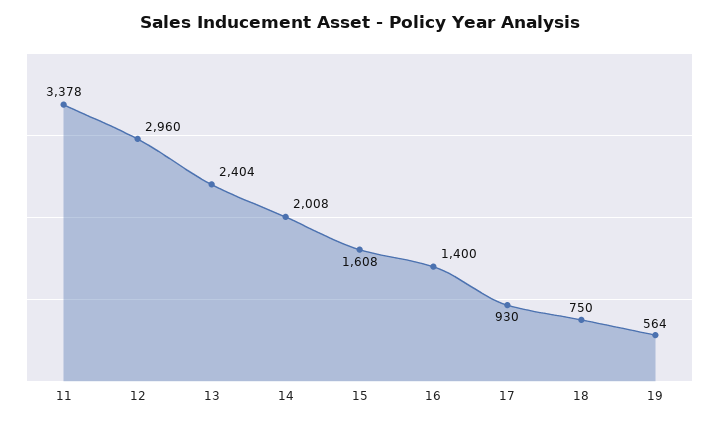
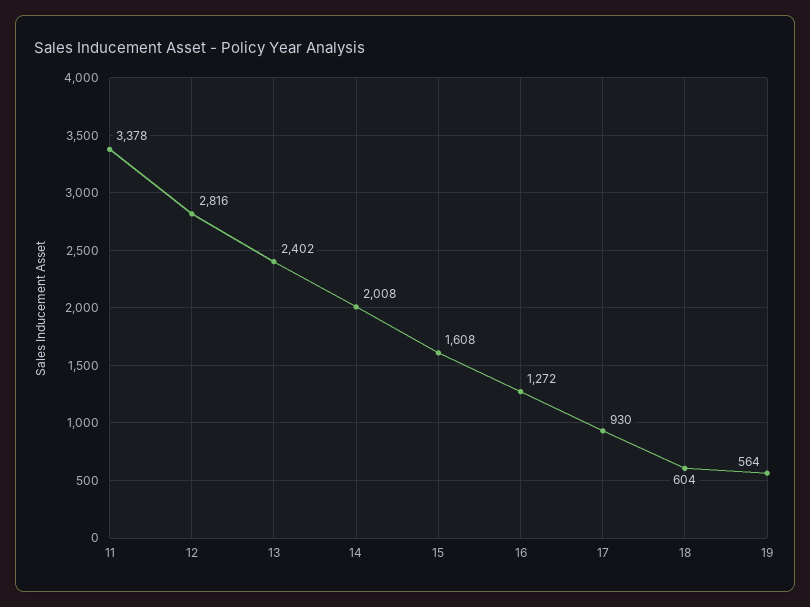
  {
    "11": 3378,
-   "12": 2960,
+   "12": 2816,
-   "13": 2404,
+   "13": 2402,
    "14": 2008,
    "15": 1608,
-   "16": 1400,
+   "16": 1272,
    "17": 930,
-   "18": 750,
+   "18": 604,
    "19": 564
  }

